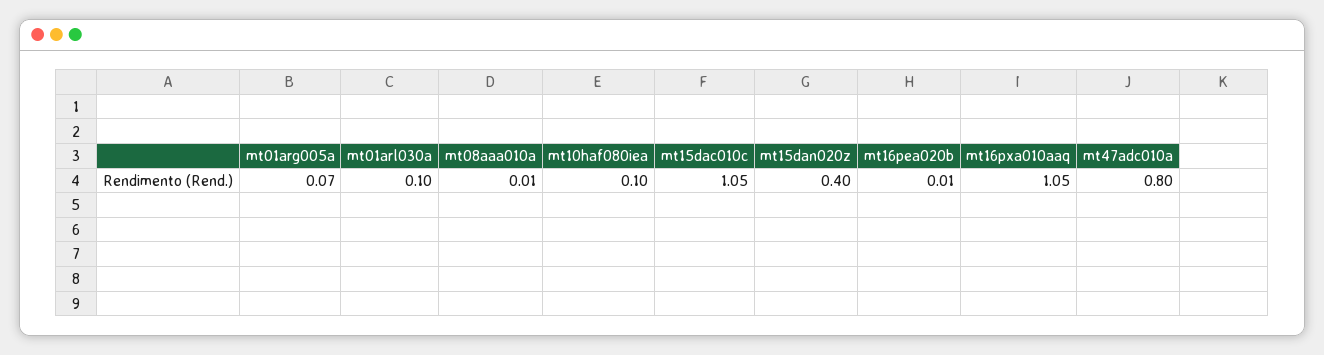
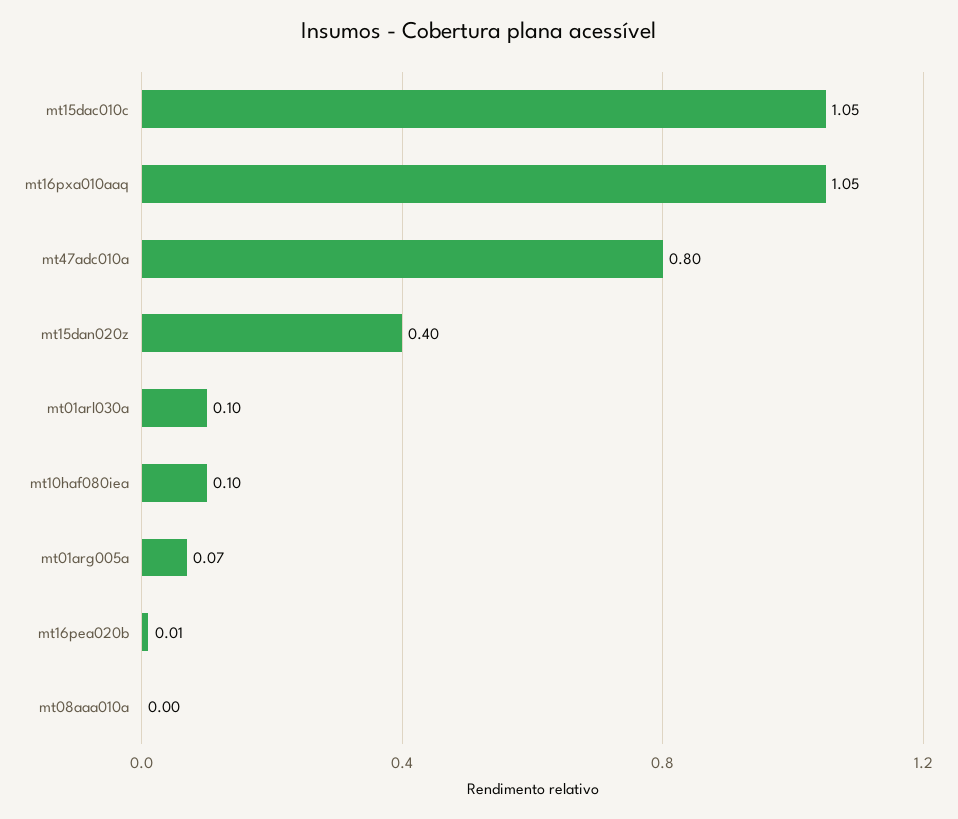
  {
    "mt01arg005a": 0.07,
    "mt01arl030a": 0.1,
-   "mt08aaa010a": 0.01,
+   "mt08aaa010a": 0,
    "mt10haf080iea": 0.1,
    "mt15dac010c": 1.05,
    "mt15dan020z": 0.4,
    "mt16pea020b": 0.01,
    "mt16pxa010aaq": 1.05,
    "mt47adc010a": 0.8
  }

